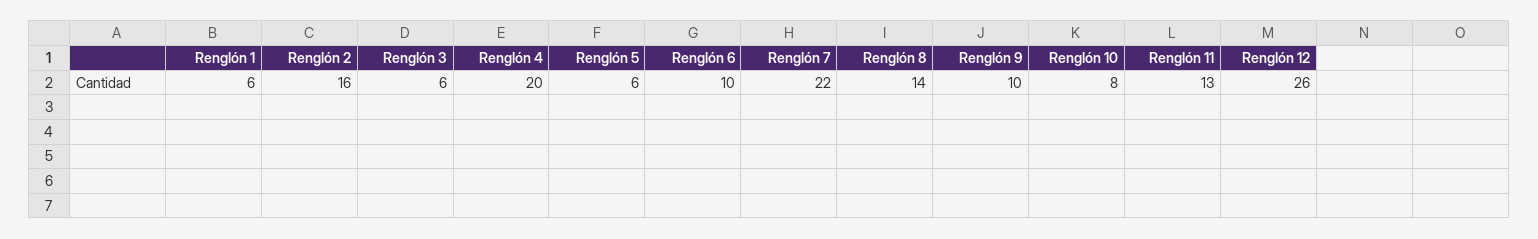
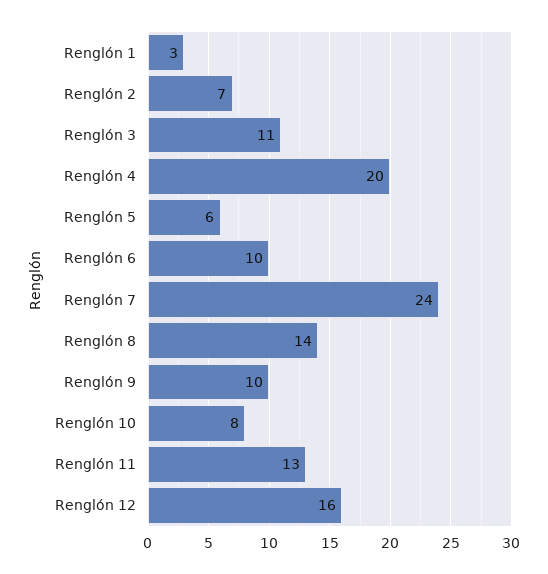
  {
-   "Renglón 1": 6,
+   "Renglón 1": 3,
-   "Renglón 2": 16,
+   "Renglón 2": 7,
-   "Renglón 3": 6,
+   "Renglón 3": 11,
    "Renglón 4": 20,
    "Renglón 5": 6,
    "Renglón 6": 10,
-   "Renglón 7": 22,
+   "Renglón 7": 24,
    "Renglón 8": 14,
    "Renglón 9": 10,
    "Renglón 10": 8,
    "Renglón 11": 13,
-   "Renglón 12": 26
+   "Renglón 12": 16
  }

